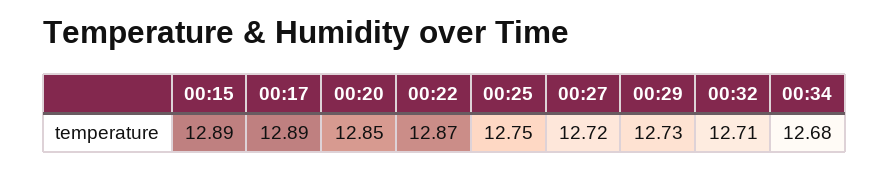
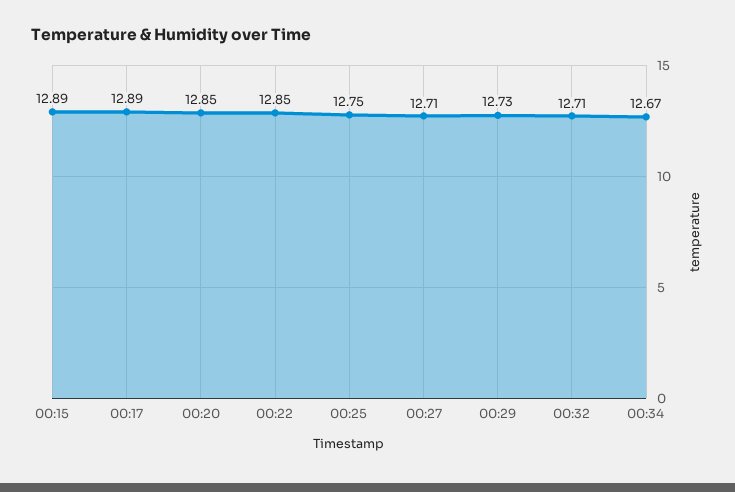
  {
    "00:15": 12.89,
    "00:17": 12.89,
    "00:20": 12.85,
-   "00:22": 12.87,
+   "00:22": 12.85,
    "00:25": 12.75,
-   "00:27": 12.72,
+   "00:27": 12.71,
    "00:29": 12.73,
    "00:32": 12.71,
-   "00:34": 12.68
+   "00:34": 12.67
  }

